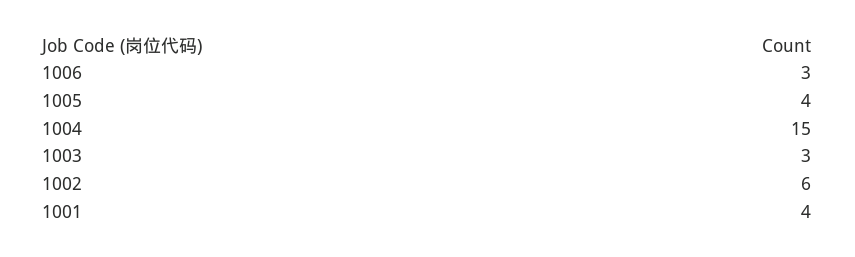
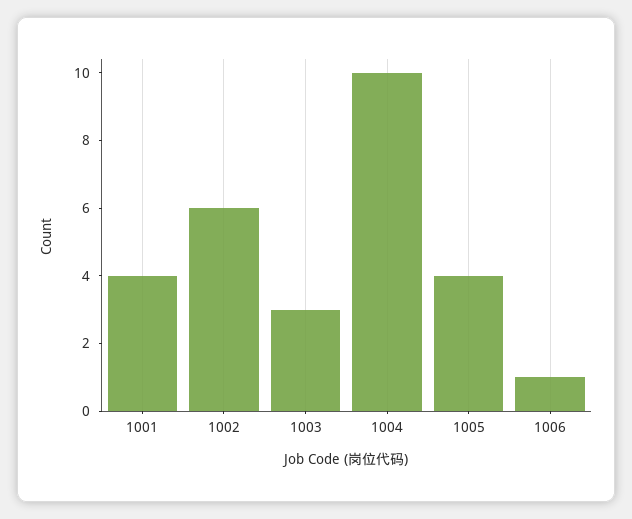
  {
-   "1006": 3,
+   "1006": 1,
    "1005": 4,
-   "1004": 15,
+   "1004": 10,
    "1003": 3,
    "1002": 6,
    "1001": 4
  }

